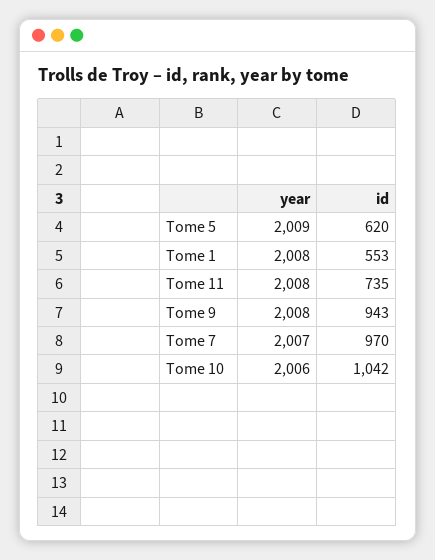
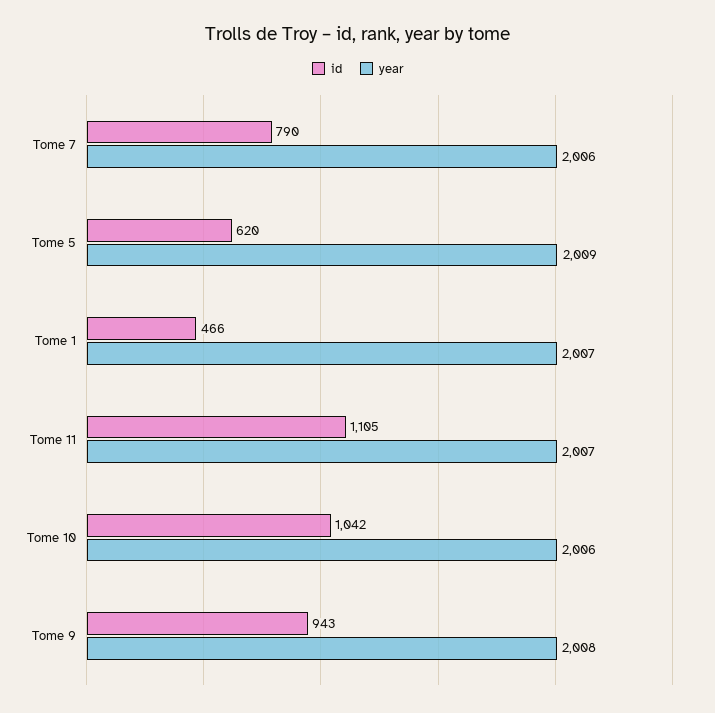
  {
    "year": {
      "Tome 5": 2009,
-     "Tome 1": 2008,
+     "Tome 1": 2007,
-     "Tome 11": 2008,
+     "Tome 11": 2007,
      "Tome 9": 2008,
-     "Tome 7": 2007,
+     "Tome 7": 2006,
      "Tome 10": 2006
    },
    "id": {
      "Tome 5": 620,
-     "Tome 1": 553,
+     "Tome 1": 466,
-     "Tome 11": 735,
+     "Tome 11": 1105,
      "Tome 9": 943,
-     "Tome 7": 970,
+     "Tome 7": 790,
      "Tome 10": 1042
    }
  }

